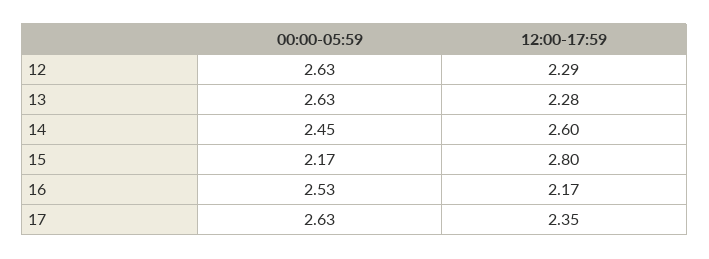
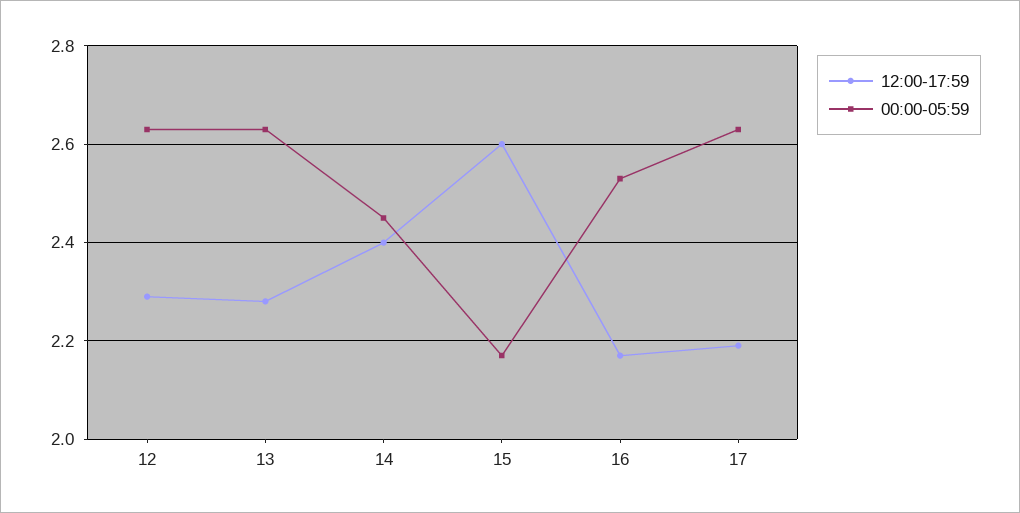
  {
    "00:00-05:59": {
      "12": 2.63,
      "13": 2.63,
      "14": 2.45,
      "15": 2.17,
      "16": 2.53,
      "17": 2.63
    },
    "12:00-17:59": {
      "12": 2.29,
      "13": 2.28,
-     "14": 2.6,
+     "14": 2.4,
-     "15": 2.8,
+     "15": 2.6,
      "16": 2.17,
-     "17": 2.35
+     "17": 2.2
    }
  }

